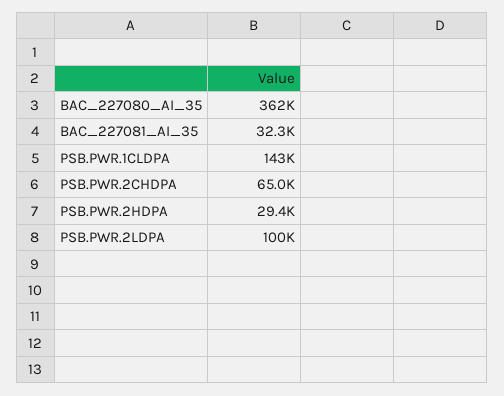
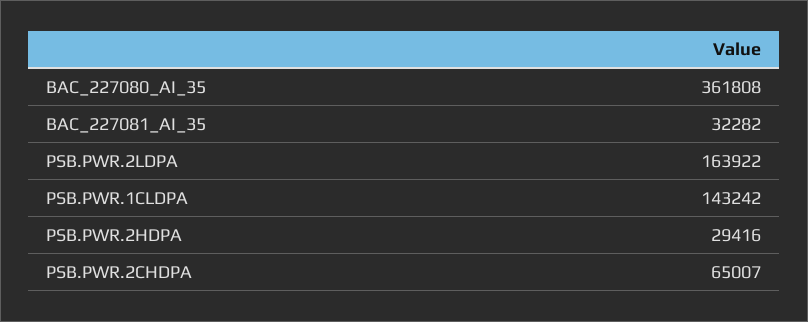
  {
    "BAC_227080_AI_35": 361808,
    "BAC_227081_AI_35": 32282,
    "PSB.PWR.1CLDPA": 143242,
    "PSB.PWR.2CHDPA": 65007,
    "PSB.PWR.2HDPA": 29416,
-   "PSB.PWR.2LDPA": 100000
+   "PSB.PWR.2LDPA": 163922
  }

